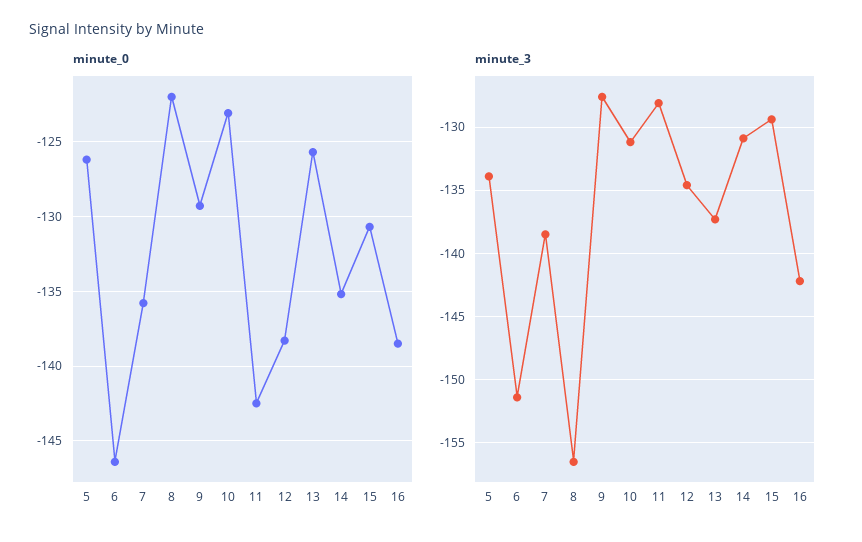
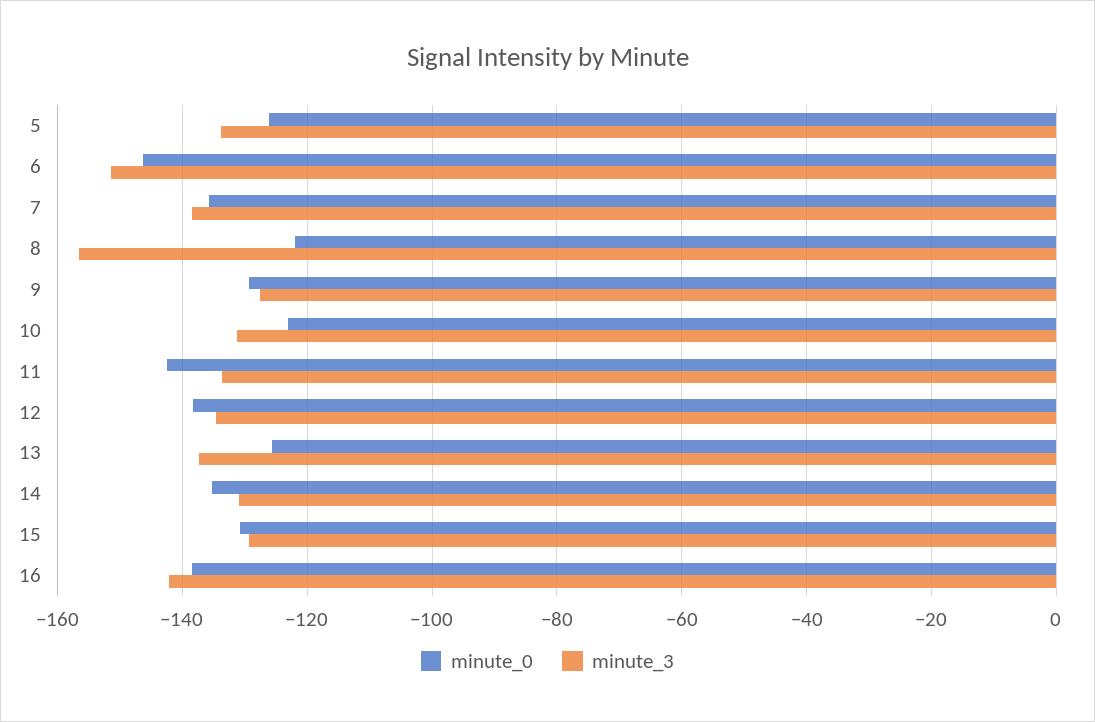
  {
    "minute_0": {
      "5": -126,
      "6": -146.5,
      "7": -136,
      "8": -122,
      "9": -129.5,
      "10": -123,
      "11": -142.5,
      "12": -138.5,
      "13": -125.5,
      "14": -135,
      "15": -130.5,
      "16": -138.5
    },
    "minute_3": {
      "5": -134,
      "6": -151.5,
      "7": -138.5,
      "8": -156.5,
      "9": -127.5,
      "10": -131,
-     "11": -128,
+     "11": -134,
      "12": -134.5,
      "13": -137.5,
      "14": -131,
      "15": -129.5,
      "16": -142
    }
  }

